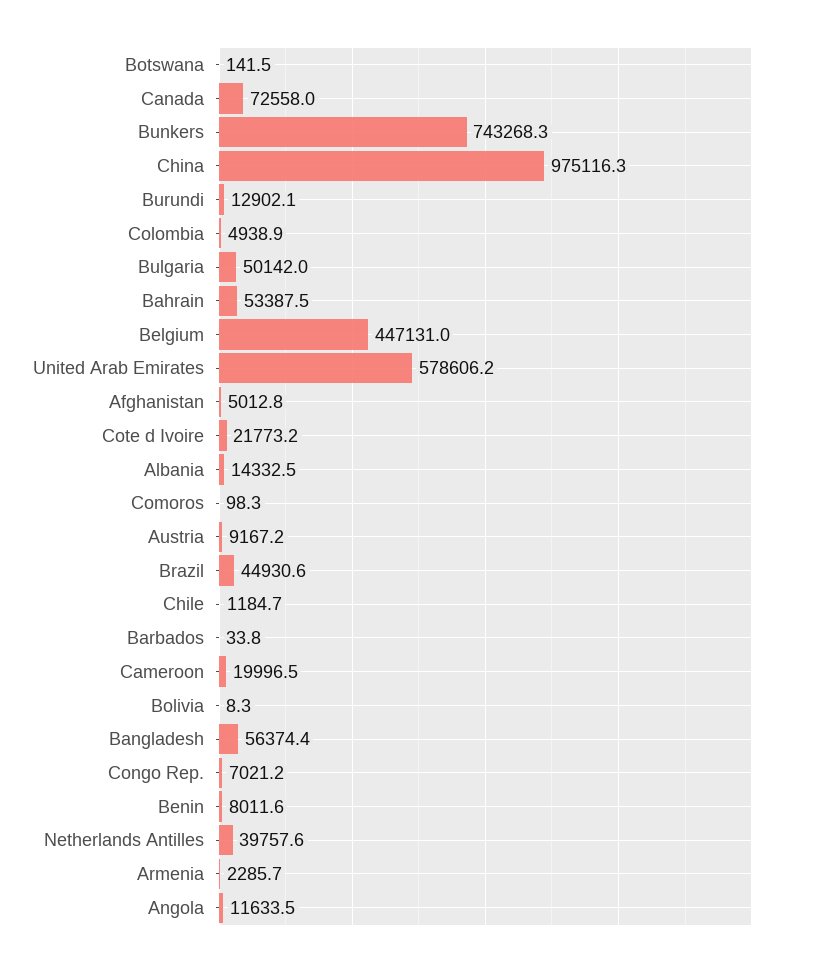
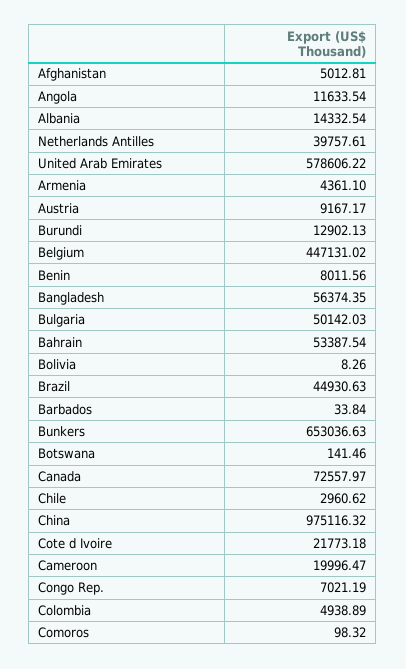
  {
    "Botswana": 141.46,
    "Canada": 72557.97,
-   "Bunkers": 743268.3,
+   "Bunkers": 653036.63,
    "China": 975116.32,
    "Burundi": 12902.13,
    "Colombia": 4938.89,
    "Bulgaria": 50142.03,
    "Bahrain": 53387.54,
    "Belgium": 447131.02,
    "United Arab Emirates": 578606.22,
    "Afghanistan": 5012.81,
    "Cote d Ivoire": 21773.18,
    "Albania": 14332.54,
    "Comoros": 98.32,
    "Austria": 9167.17,
    "Brazil": 44930.63,
-   "Chile": 1184.7,
+   "Chile": 2960.62,
    "Barbados": 33.84,
    "Cameroon": 19996.47,
    "Bolivia": 8.26,
    "Bangladesh": 56374.35,
    "Congo Rep.": 7021.19,
    "Benin": 8011.56,
    "Netherlands Antilles": 39757.61,
-   "Armenia": 2285.7,
+   "Armenia": 4361.1,
    "Angola": 11633.54
  }

